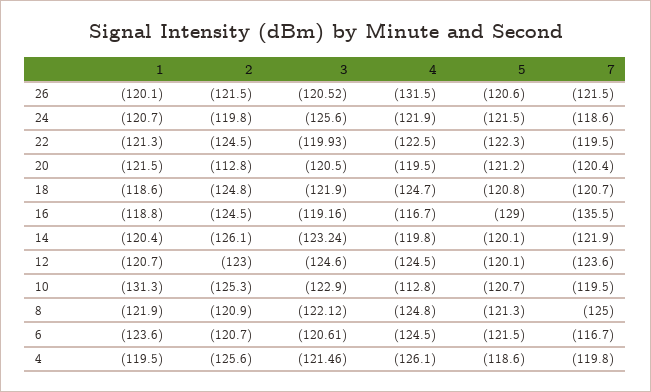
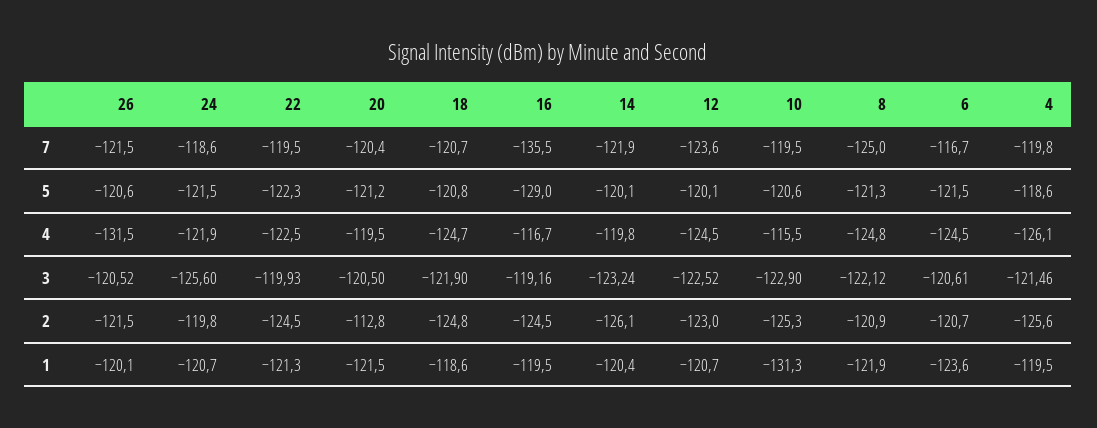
  {
    "1": {
      "26": -120.1,
      "24": -120.7,
      "22": -121.3,
      "20": -121.5,
      "18": -118.6,
-     "16": -118.8,
+     "16": -119.5,
      "14": -120.4,
      "12": -120.7,
      "10": -131.3,
      "8": -121.9,
      "6": -123.6,
      "4": -119.5
    },
    "2": {
      "26": -121.5,
      "24": -119.8,
      "22": -124.5,
      "20": -112.8,
      "18": -124.8,
      "16": -124.5,
      "14": -126.1,
      "12": -123,
      "10": -125.3,
      "8": -120.9,
      "6": -120.7,
      "4": -125.6
    },
    "3": {
      "26": -120.52,
      "24": -125.6,
      "22": -119.93,
      "20": -120.5,
      "18": -121.9,
      "16": -119.16,
      "14": -123.24,
-     "12": -124.6,
+     "12": -122.52,
      "10": -122.9,
      "8": -122.12,
      "6": -120.61,
      "4": -121.46
    },
    "4": {
      "26": -131.5,
      "24": -121.9,
      "22": -122.5,
      "20": -119.5,
      "18": -124.7,
      "16": -116.7,
      "14": -119.8,
      "12": -124.5,
-     "10": -112.8,
+     "10": -115.5,
      "8": -124.8,
      "6": -124.5,
      "4": -126.1
    },
    "5": {
      "26": -120.6,
      "24": -121.5,
      "22": -122.3,
      "20": -121.2,
      "18": -120.8,
      "16": -129,
      "14": -120.1,
      "12": -120.1,
-     "10": -120.7,
+     "10": -120.6,
      "8": -121.3,
      "6": -121.5,
      "4": -118.6
    },
    "7": {
      "26": -121.5,
      "24": -118.6,
      "22": -119.5,
      "20": -120.4,
      "18": -120.7,
      "16": -135.5,
      "14": -121.9,
      "12": -123.6,
      "10": -119.5,
      "8": -125,
      "6": -116.7,
      "4": -119.8
    }
  }

